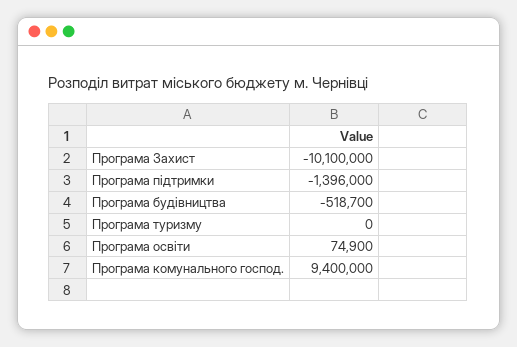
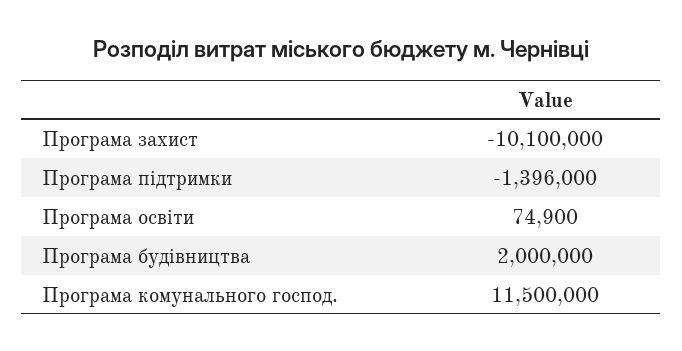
  {
    "Програма Захист": -10100000,
    "Програма підтримки": -1396000,
-   "Програма будівництва": -518700,
+   "Програма будівництва": 2000000,
-   "Програма туризму": 0,
    "Програма освіти": 74900,
-   "Програма комунального господ.": 9400000
+   "Програма комунального господ.": 11500000
  }

